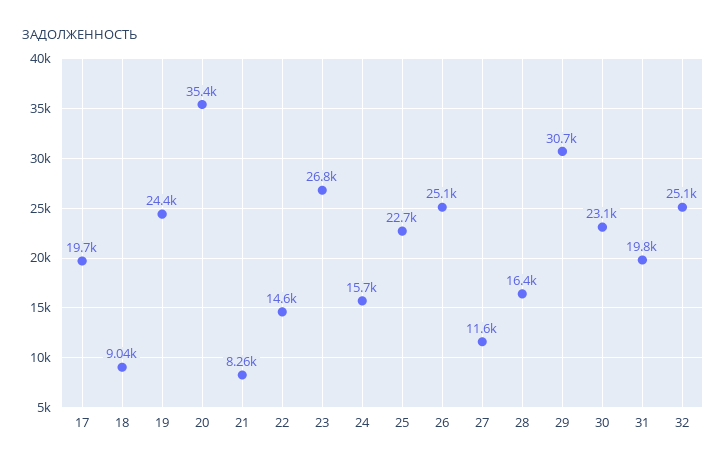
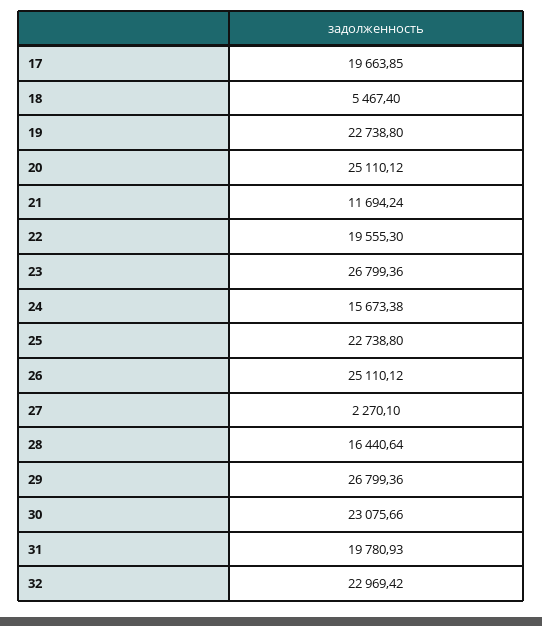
  {
    "17": 19663.85,
-   "18": 9040,
+   "18": 5467.4,
-   "19": 24400,
+   "19": 22738.8,
-   "20": 35400,
+   "20": 25110.12,
-   "21": 8260,
+   "21": 11694.24,
-   "22": 14600,
+   "22": 19555.3,
    "23": 26799.36,
    "24": 15673.38,
    "25": 22738.8,
    "26": 25110.12,
-   "27": 11600,
+   "27": 2270.1,
    "28": 16440.64,
-   "29": 30700,
+   "29": 26799.36,
    "30": 23075.66,
    "31": 19780.93,
-   "32": 25100
+   "32": 22969.42
  }

